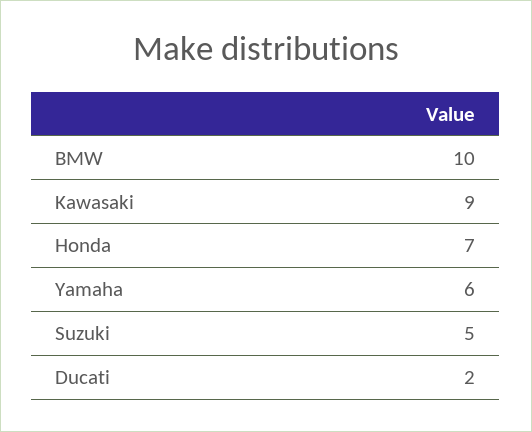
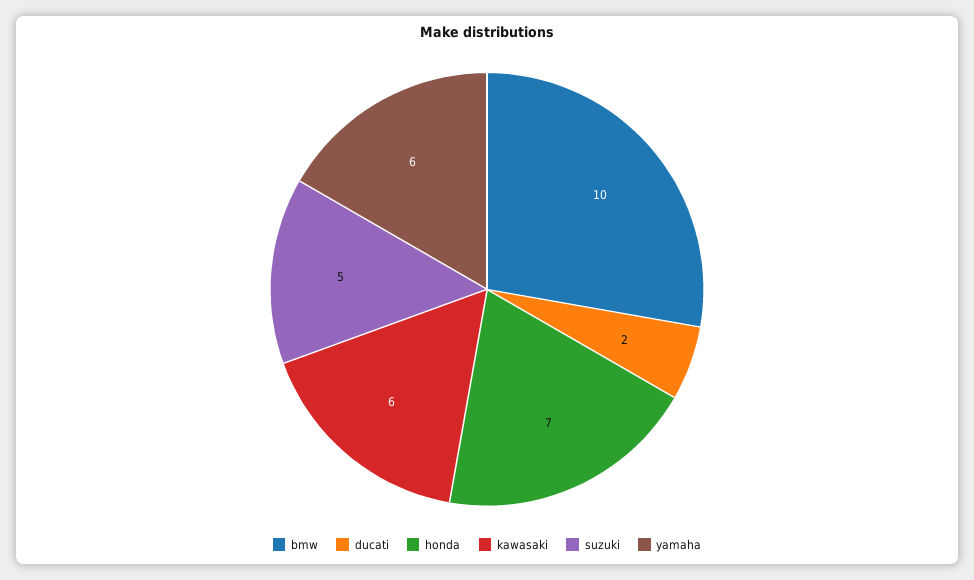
  {
    "BMW": 10,
-   "Kawasaki": 9,
+   "Kawasaki": 6,
    "Honda": 7,
    "Yamaha": 6,
    "Suzuki": 5,
    "Ducati": 2
  }

